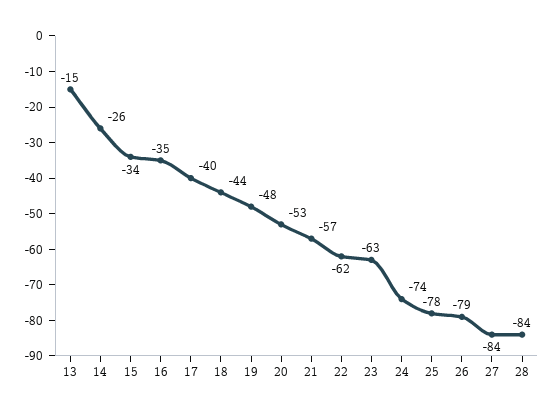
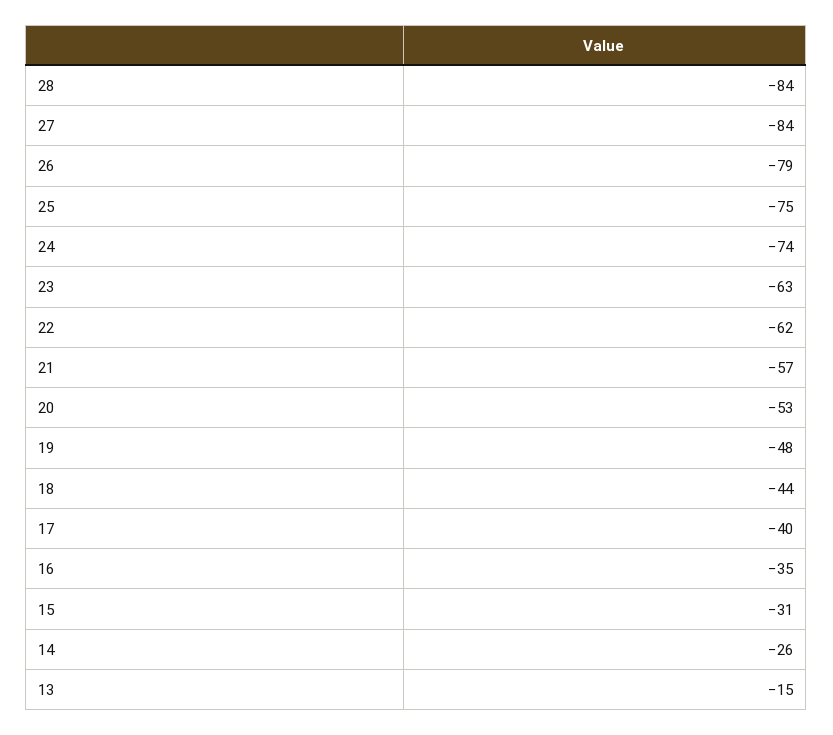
  {
    "13": -15,
    "14": -26,
-   "15": -34,
+   "15": -31,
    "16": -35,
    "17": -40,
    "18": -44,
    "19": -48,
    "20": -53,
    "21": -57,
    "22": -62,
    "23": -63,
    "24": -74,
-   "25": -78,
+   "25": -75,
    "26": -79,
    "27": -84,
    "28": -84
  }

